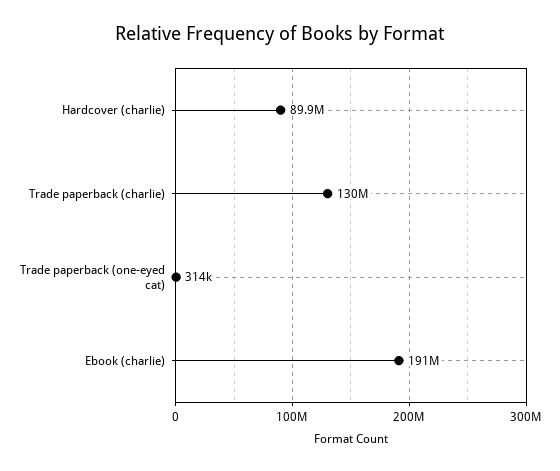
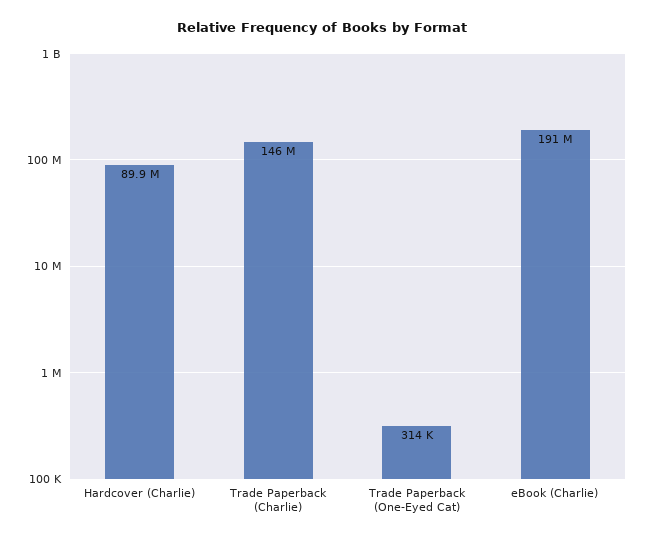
  {
    "Hardcover (charlie)": 89900000,
-   "Trade paperback (charlie)": 130000000,
+   "Trade paperback (charlie)": 146000000,
    "Trade paperback (one-eyed cat)": 314000,
    "Ebook (charlie)": 191000000
  }

